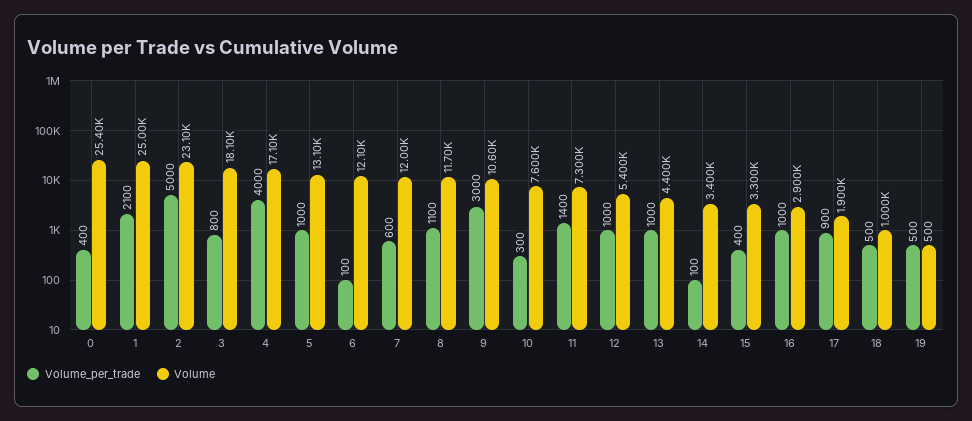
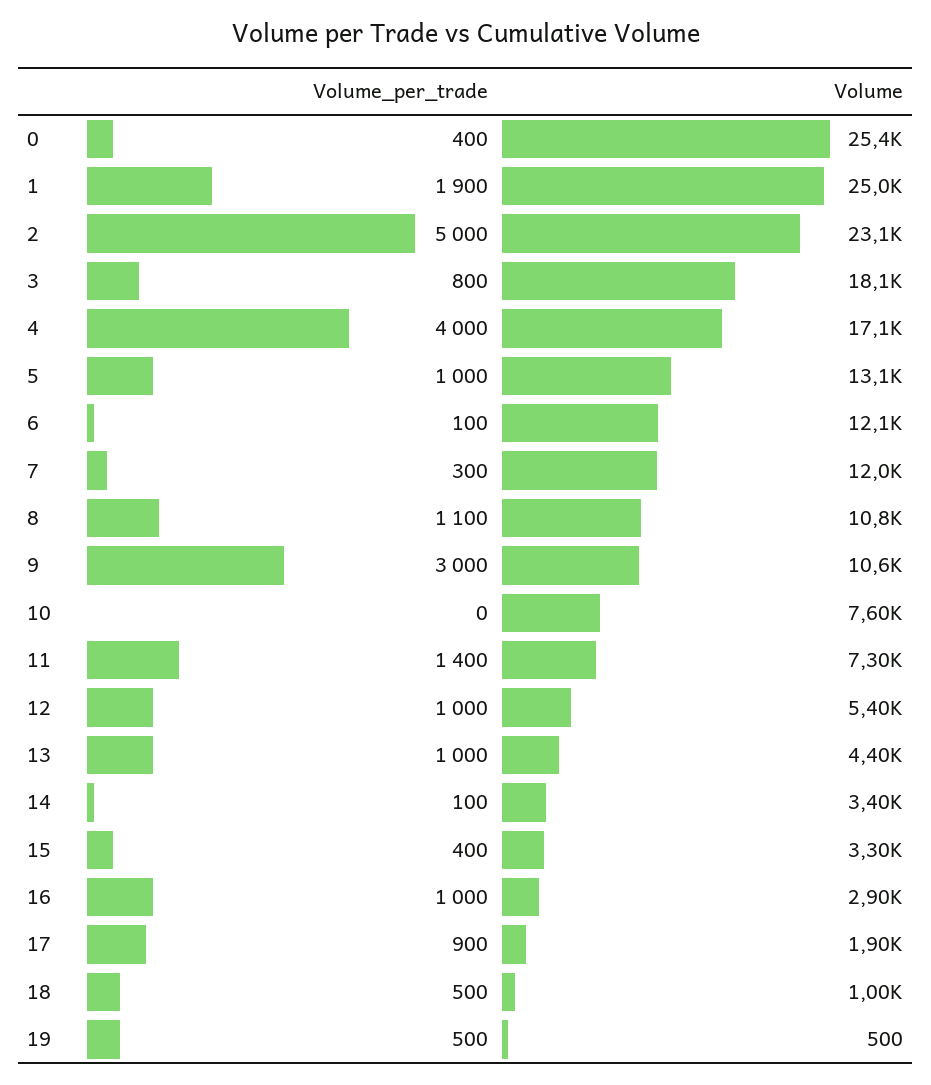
  {
    "Volume_per_trade": {
      "0": 400,
-     "1": 2100,
+     "1": 1900,
      "2": 5000,
      "3": 800,
      "4": 4000,
      "5": 1000,
      "6": 100,
-     "7": 600,
+     "7": 300,
      "8": 1100,
      "9": 3000,
-     "10": 300,
+     "10": 0,
      "11": 1400,
      "12": 1000,
      "13": 1000,
      "14": 100,
      "15": 400,
      "16": 1000,
      "17": 900,
      "18": 500,
      "19": 500
    },
    "Volume": {
      "0": 25400,
      "1": 25000,
      "2": 23100,
      "3": 18100,
      "4": 17100,
      "5": 13100,
      "6": 12100,
      "7": 12000,
-     "8": 11700,
+     "8": 10800,
      "9": 10600,
      "10": 7600,
      "11": 7300,
      "12": 5400,
      "13": 4400,
      "14": 3400,
      "15": 3300,
      "16": 2900,
      "17": 1900,
      "18": 1000,
      "19": 500
    }
  }

